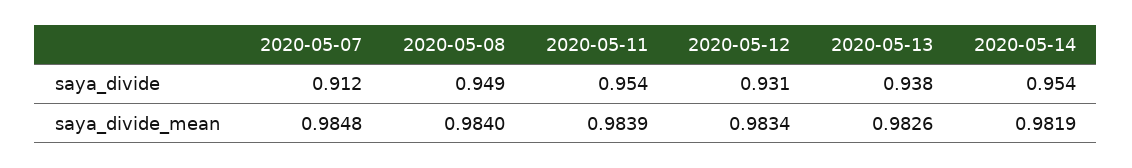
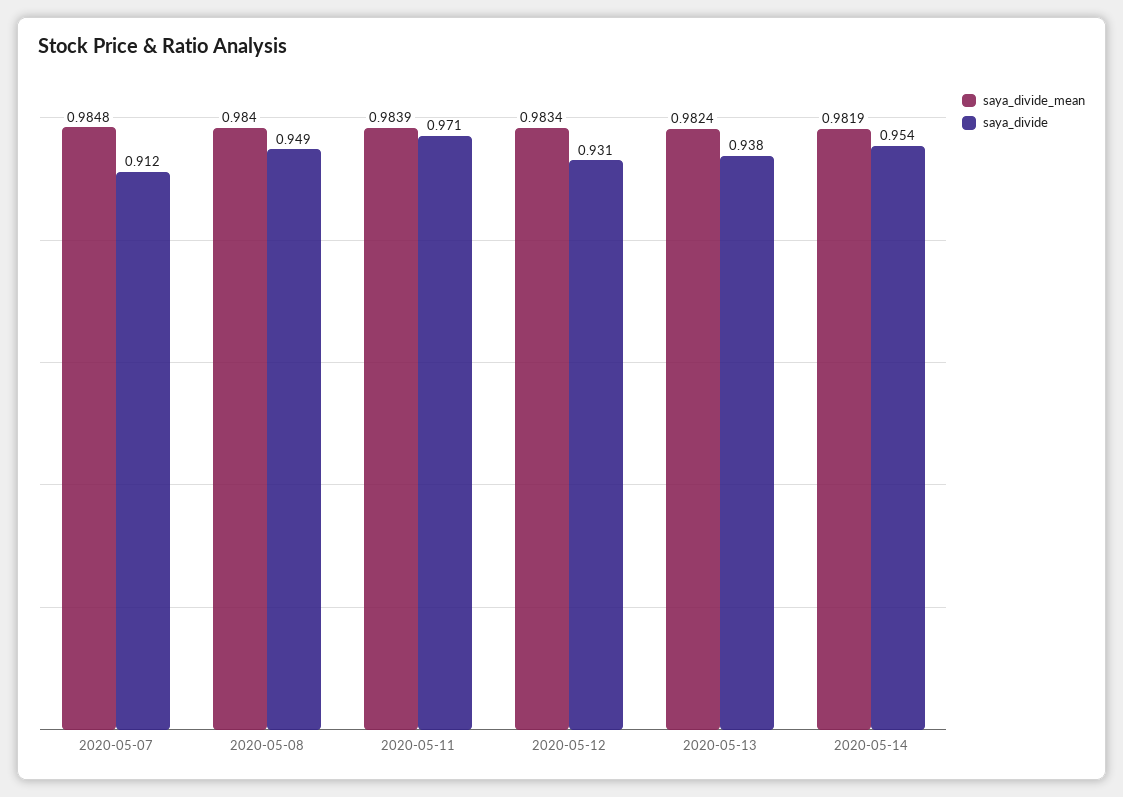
  {
    "saya_divide": {
      "2020-05-07": 0.912,
      "2020-05-08": 0.949,
-     "2020-05-11": 0.954,
+     "2020-05-11": 0.971,
      "2020-05-12": 0.931,
      "2020-05-13": 0.938,
      "2020-05-14": 0.954
    },
    "saya_divide_mean": {
      "2020-05-07": 0.9848,
      "2020-05-08": 0.984,
      "2020-05-11": 0.9839,
      "2020-05-12": 0.9834,
-     "2020-05-13": 0.9826,
+     "2020-05-13": 0.9824,
      "2020-05-14": 0.9819
    }
  }

